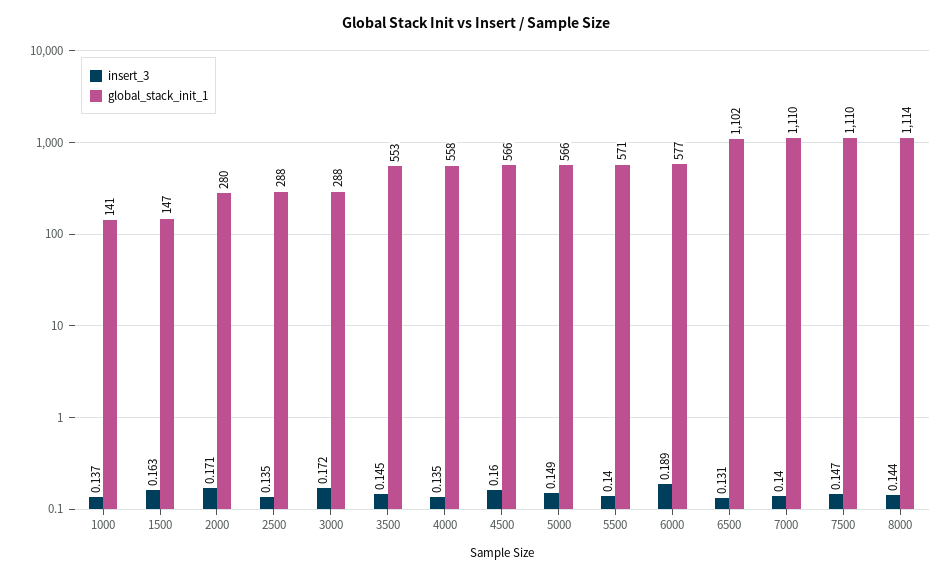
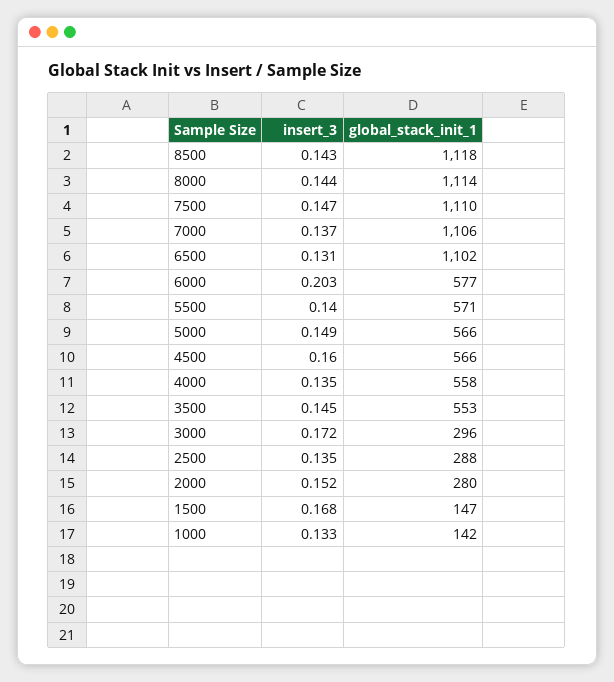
  {
    "insert_3": {
-     "1000": 0.137,
+     "1000": 0.133,
-     "1500": 0.163,
+     "1500": 0.168,
-     "2000": 0.171,
+     "2000": 0.152,
      "2500": 0.135,
      "3000": 0.172,
      "3500": 0.145,
      "4000": 0.135,
      "4500": 0.16,
      "5000": 0.149,
      "5500": 0.14,
-     "6000": 0.189,
+     "6000": 0.203,
      "6500": 0.131,
-     "7000": 0.14,
+     "7000": 0.137,
      "7500": 0.147,
-     "8000": 0.144
+     "8000": 0.144,
+     "8500": 0.143
    },
    "global_stack_init_1": {
-     "1000": 141,
+     "1000": 142,
      "1500": 147,
      "2000": 280,
      "2500": 288,
-     "3000": 288,
+     "3000": 296,
      "3500": 553,
      "4000": 558,
      "4500": 566,
      "5000": 566,
      "5500": 571,
      "6000": 577,
      "6500": 1102,
-     "7000": 1110,
+     "7000": 1106,
      "7500": 1110,
-     "8000": 1114
+     "8000": 1114,
+     "8500": 1118
    }
  }

